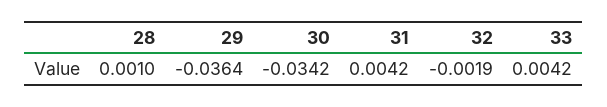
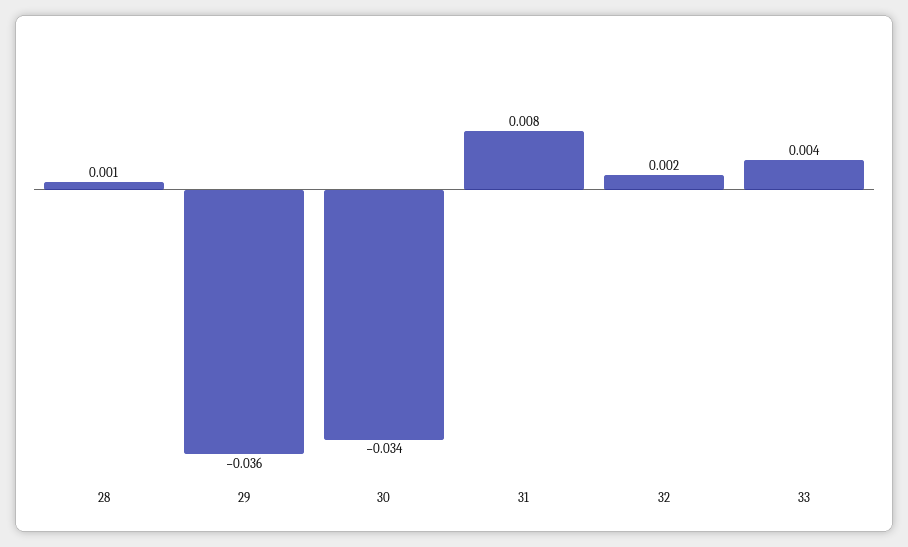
  {
    "28": 0.001,
    "29": -0.0364,
    "30": -0.0342,
-   "31": 0.0042,
+   "31": 0.008,
-   "32": -0.0019,
+   "32": 0.002,
    "33": 0.0042
  }

